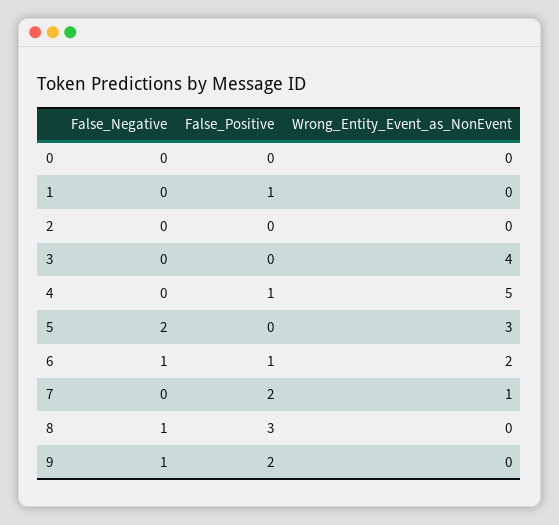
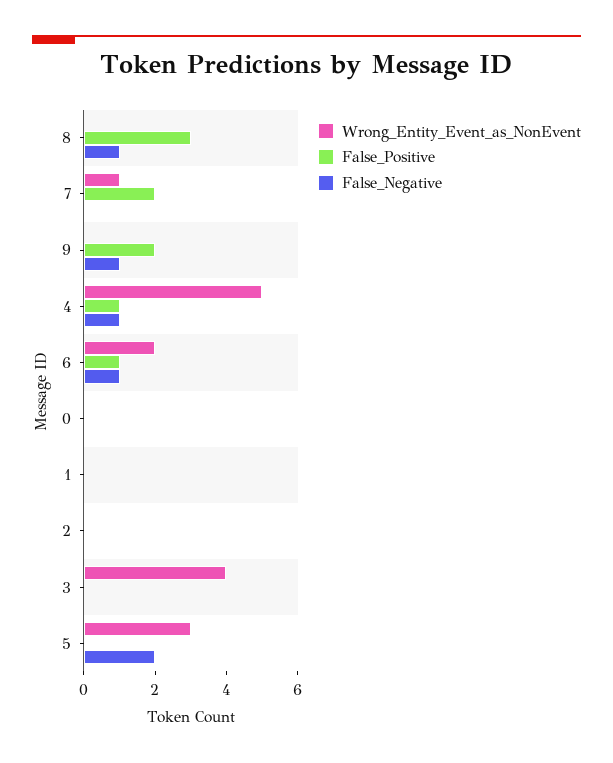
  {
    "False_Negative": {
      "0": 0,
      "1": 0,
      "2": 0,
      "3": 0,
-     "4": 0,
+     "4": 1,
      "5": 2,
      "6": 1,
      "7": 0,
      "8": 1,
      "9": 1
    },
    "False_Positive": {
      "0": 0,
-     "1": 1,
+     "1": 0,
      "2": 0,
      "3": 0,
      "4": 1,
      "5": 0,
      "6": 1,
      "7": 2,
      "8": 3,
      "9": 2
    },
    "Wrong_Entity_Event_as_NonEvent": {
      "0": 0,
      "1": 0,
      "2": 0,
      "3": 4,
      "4": 5,
      "5": 3,
      "6": 2,
      "7": 1,
      "8": 0,
      "9": 0
    }
  }

